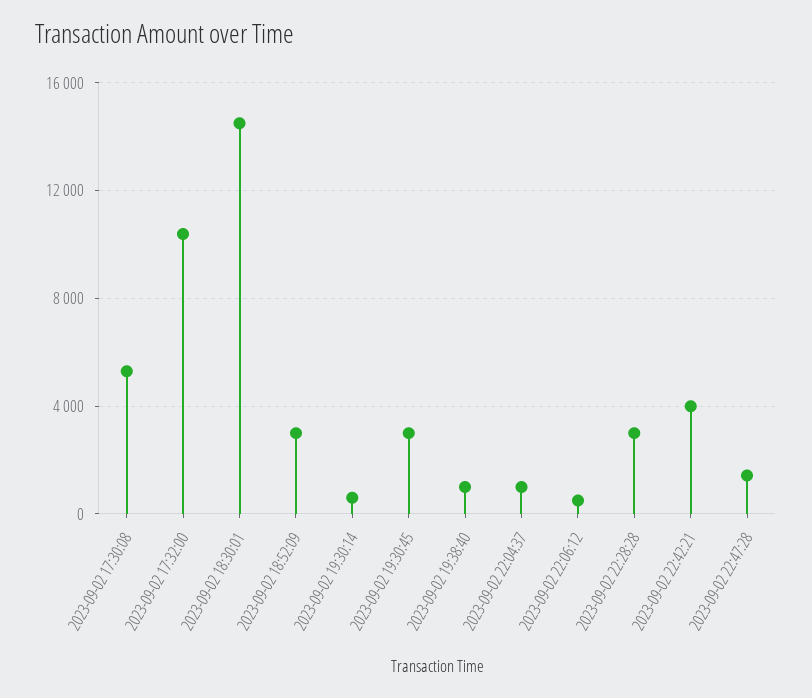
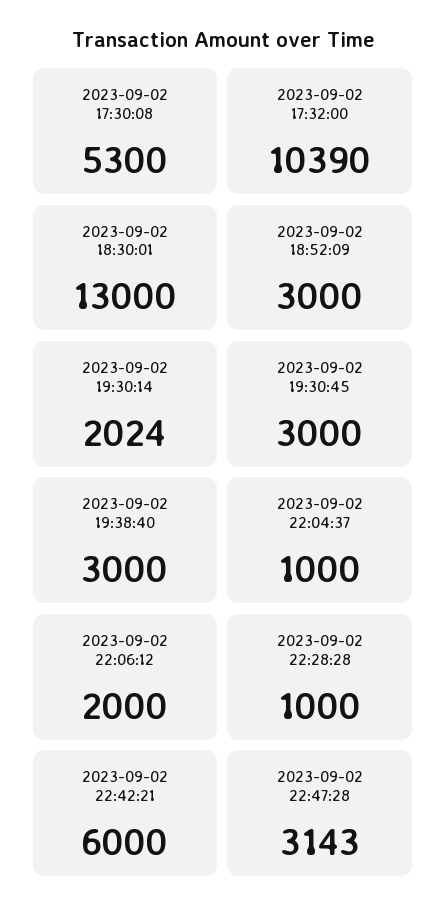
  {
    "2023-09-02 17:30:08": 5300,
    "2023-09-02 17:32:00": 10390,
-   "2023-09-02 18:30:01": 14500,
+   "2023-09-02 18:30:01": 13000,
    "2023-09-02 18:52:09": 3000,
-   "2023-09-02 19:30:14": 500,
+   "2023-09-02 19:30:14": 2024,
    "2023-09-02 19:30:45": 3000,
-   "2023-09-02 19:38:40": 1000,
+   "2023-09-02 19:38:40": 3000,
    "2023-09-02 22:04:37": 1000,
-   "2023-09-02 22:06:12": 500,
+   "2023-09-02 22:06:12": 2000,
-   "2023-09-02 22:28:28": 3000,
+   "2023-09-02 22:28:28": 1000,
-   "2023-09-02 22:42:21": 4000,
+   "2023-09-02 22:42:21": 6000,
-   "2023-09-02 22:47:28": 1500
+   "2023-09-02 22:47:28": 3143
  }

